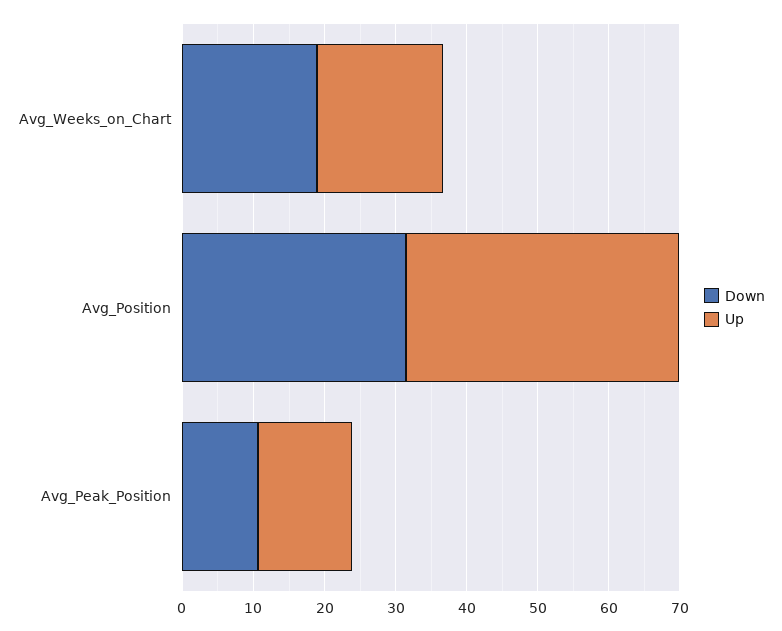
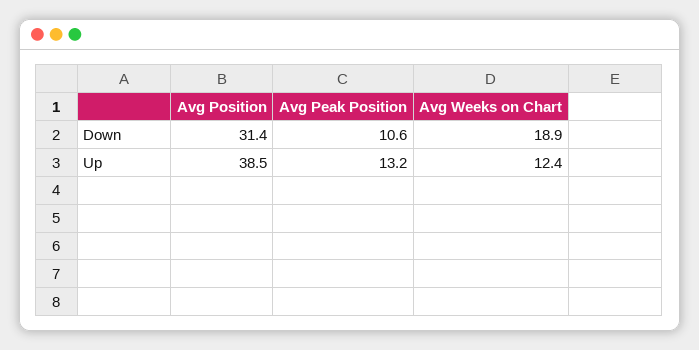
  {
    "Down": {
      "Avg_Weeks_on_Chart": 18.9,
      "Avg_Position": 31.4,
      "Avg_Peak_Position": 10.6
    },
    "Up": {
-     "Avg_Weeks_on_Chart": 18,
+     "Avg_Weeks_on_Chart": 12.4,
      "Avg_Position": 38.5,
      "Avg_Peak_Position": 13.2
    }
  }

